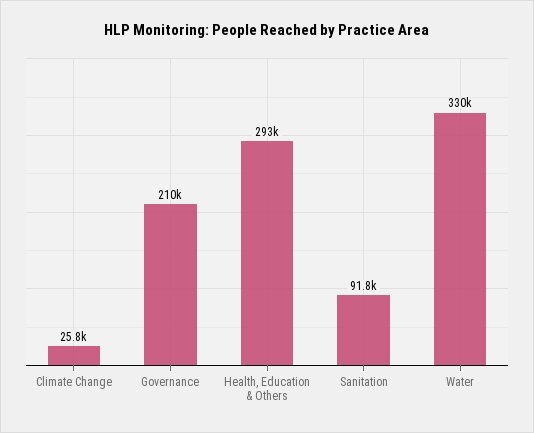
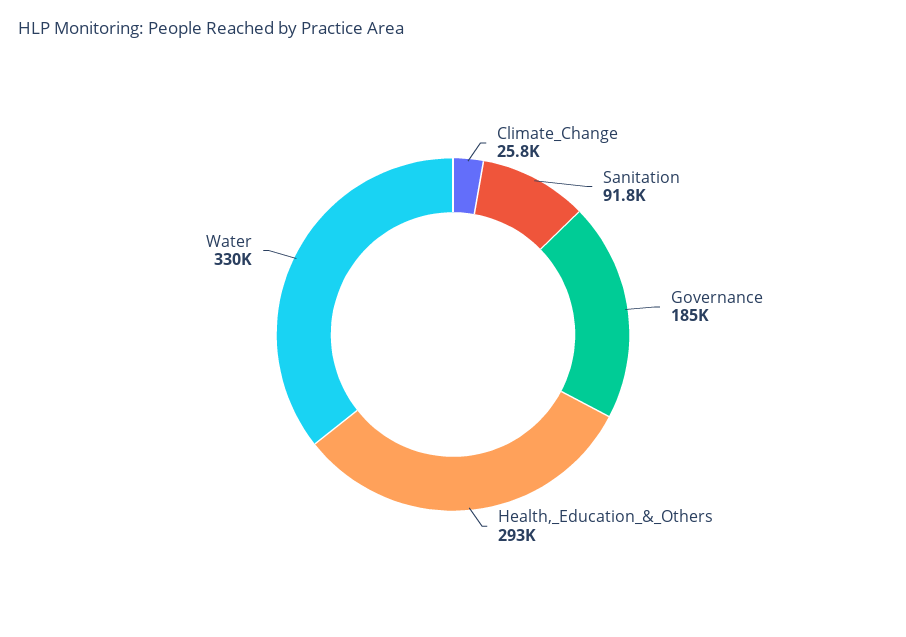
  {
    "Climate Change": 25800,
-   "Governance": 210000,
+   "Governance": 185000,
    "Health, Education & Others": 293000,
    "Sanitation": 91800,
    "Water": 330000
  }

